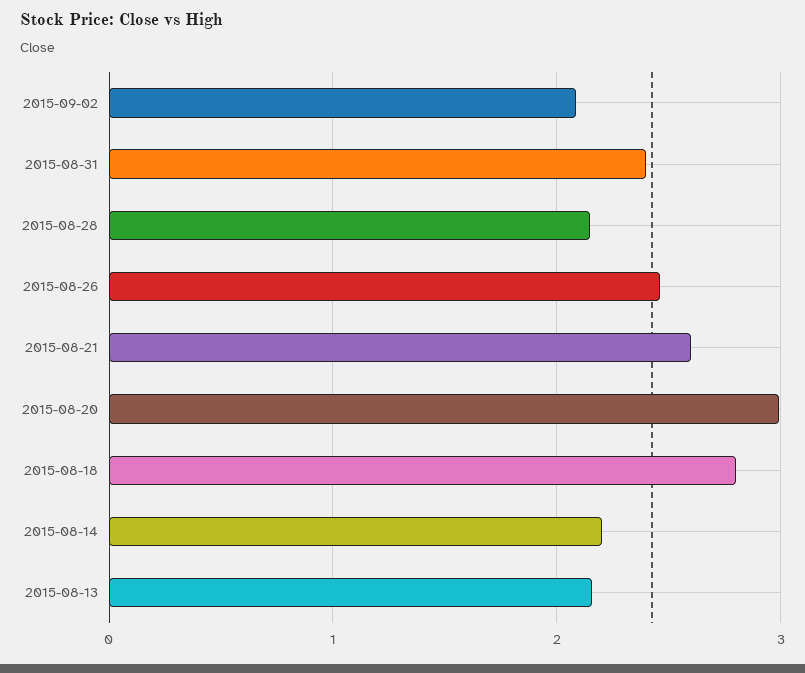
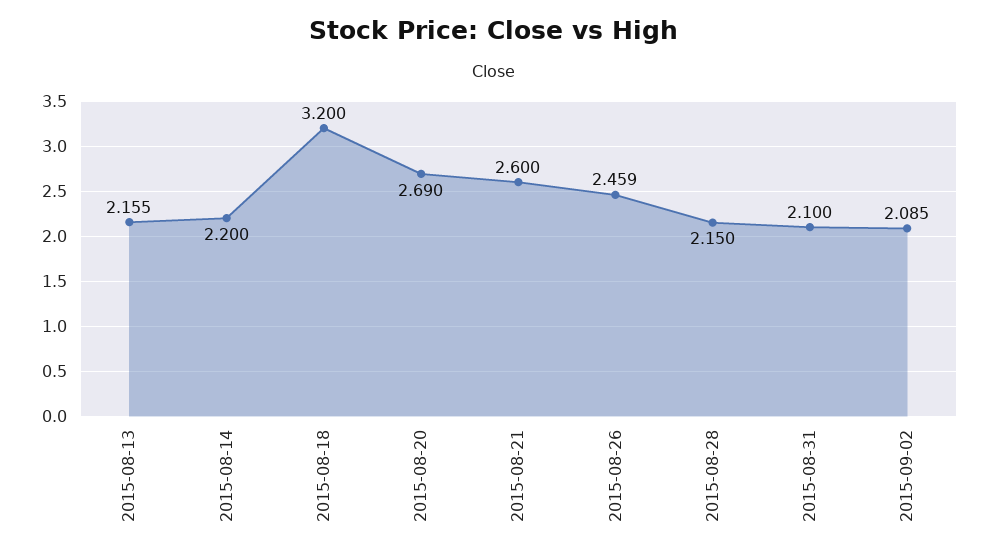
  {
    "2015-09-02": 2.085,
-   "2015-08-31": 2.4,
+   "2015-08-31": 2.1,
    "2015-08-28": 2.15,
    "2015-08-26": 2.459,
    "2015-08-21": 2.6,
-   "2015-08-20": 3,
+   "2015-08-20": 2.69,
-   "2015-08-18": 2.8,
+   "2015-08-18": 3.2,
    "2015-08-14": 2.2,
    "2015-08-13": 2.155
  }

